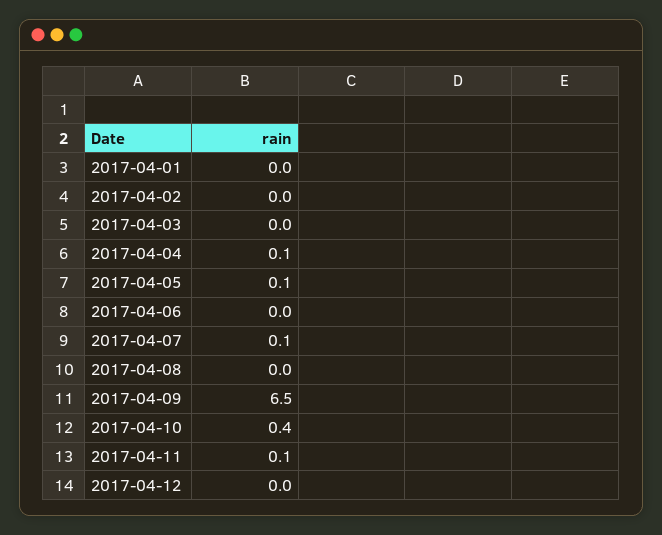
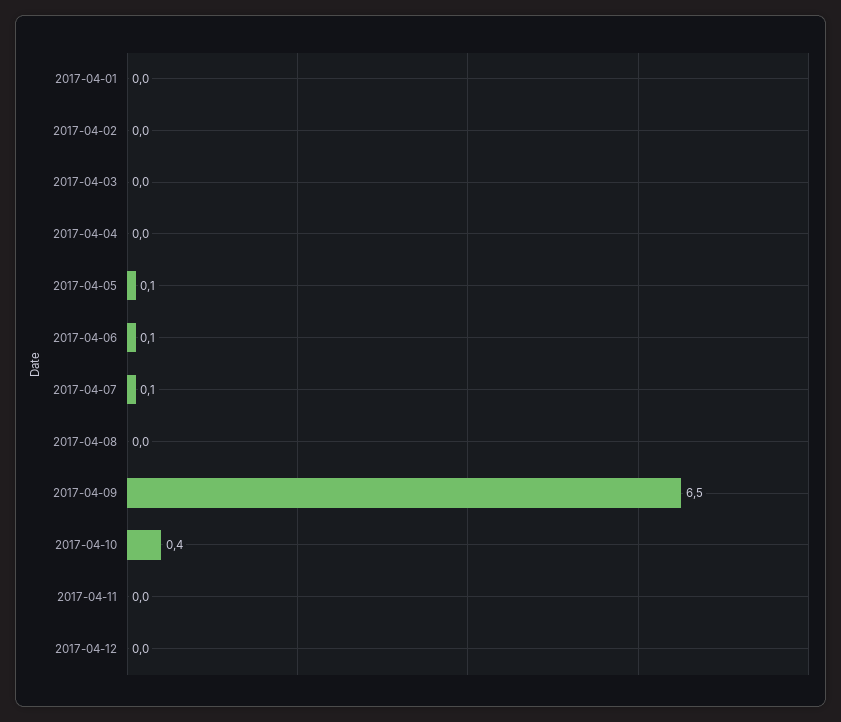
  {
    "2017-04-01": 0,
    "2017-04-02": 0,
    "2017-04-03": 0,
-   "2017-04-04": 0.1,
+   "2017-04-04": 0,
    "2017-04-05": 0.1,
-   "2017-04-06": 0,
+   "2017-04-06": 0.1,
    "2017-04-07": 0.1,
    "2017-04-08": 0,
    "2017-04-09": 6.5,
    "2017-04-10": 0.4,
-   "2017-04-11": 0.1,
+   "2017-04-11": 0,
    "2017-04-12": 0
  }

